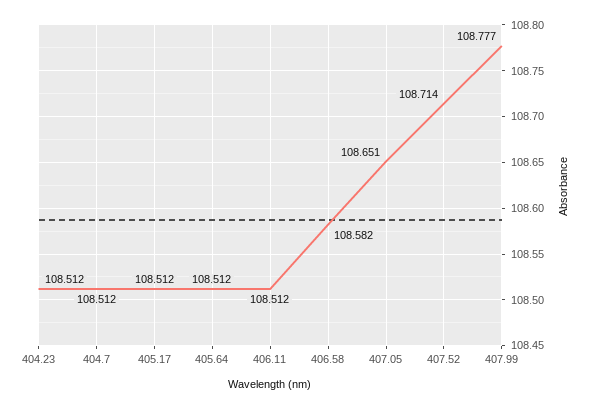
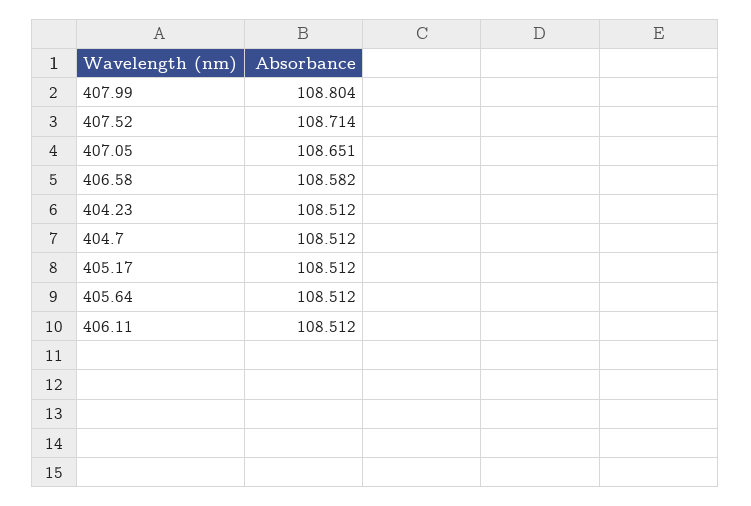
  {
    "404.23": 108.512,
    "404.7": 108.512,
    "405.17": 108.512,
    "405.64": 108.512,
    "406.11": 108.512,
    "406.58": 108.582,
    "407.05": 108.651,
    "407.52": 108.714,
-   "407.99": 108.777
+   "407.99": 108.804
  }

